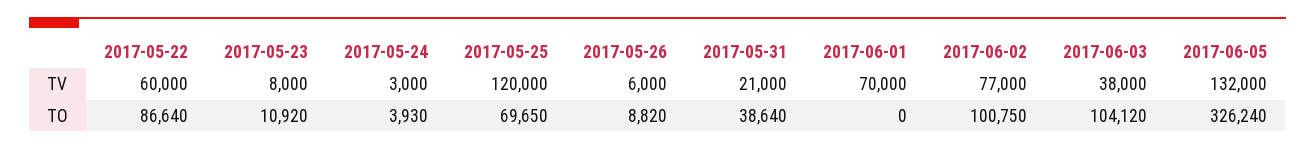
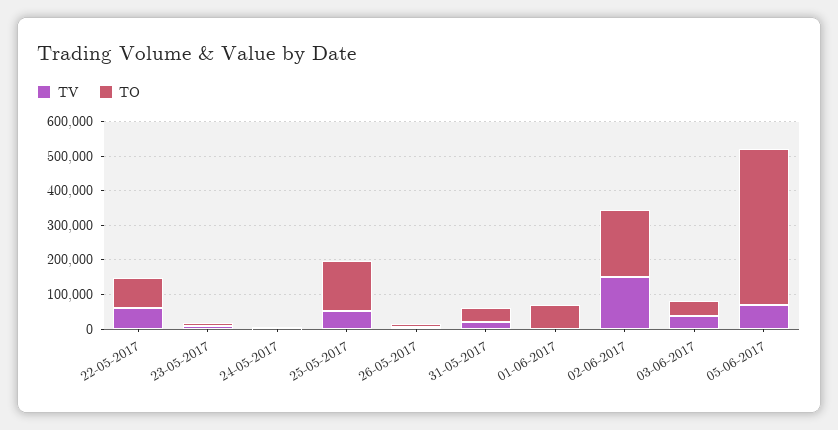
  {
    "TV": {
      "2017-05-22": 60000,
      "2017-05-23": 8000,
      "2017-05-24": 3000,
-     "2017-05-25": 120000,
+     "2017-05-25": 50000,
      "2017-05-26": 6000,
      "2017-05-31": 21000,
-     "2017-06-01": 70000,
+     "2017-06-01": 0,
-     "2017-06-02": 77000,
+     "2017-06-02": 150000,
      "2017-06-03": 38000,
-     "2017-06-05": 132000
+     "2017-06-05": 75000
    },
    "TO": {
      "2017-05-22": 86640,
      "2017-05-23": 10920,
      "2017-05-24": 3930,
-     "2017-05-25": 69650,
+     "2017-05-25": 150000,
      "2017-05-26": 8820,
      "2017-05-31": 38640,
-     "2017-06-01": 0,
+     "2017-06-01": 75000,
-     "2017-06-02": 100750,
+     "2017-06-02": 200000,
-     "2017-06-03": 104120,
+     "2017-06-03": 50000,
-     "2017-06-05": 326240
+     "2017-06-05": 450000
    }
  }

